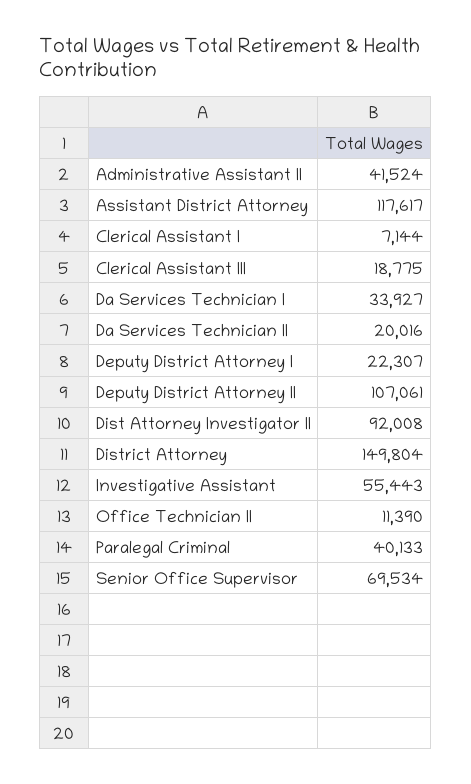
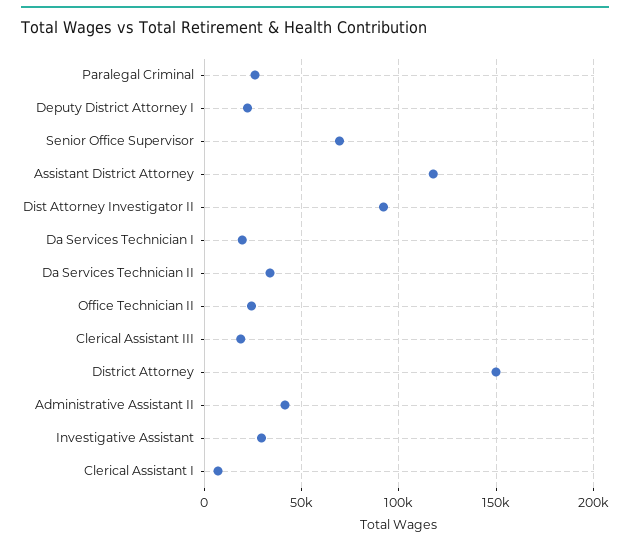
  {
    "Administrative Assistant II": 41524,
    "Assistant District Attorney": 117617,
    "Clerical Assistant I": 7144,
    "Clerical Assistant III": 18775,
-   "Da Services Technician I": 33927,
+   "Da Services Technician I": 20000,
-   "Da Services Technician II": 20016,
+   "Da Services Technician II": 35000,
    "Deputy District Attorney I": 22307,
-   "Deputy District Attorney II": 107061,
    "Dist Attorney Investigator II": 92008,
    "District Attorney": 149804,
-   "Investigative Assistant": 55443,
+   "Investigative Assistant": 30000,
-   "Office Technician II": 11390,
+   "Office Technician II": 25000,
-   "Paralegal Criminal": 40133,
+   "Paralegal Criminal": 25000,
    "Senior Office Supervisor": 69534
  }

